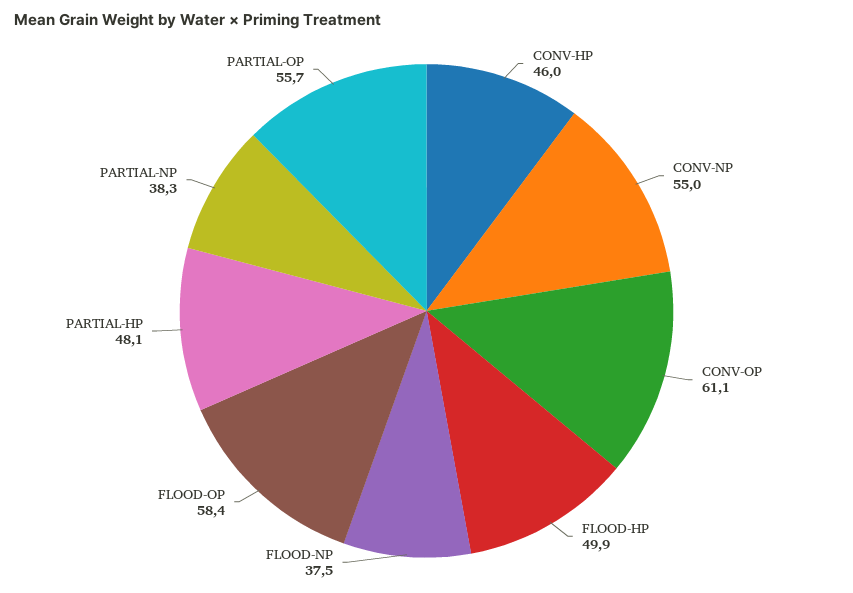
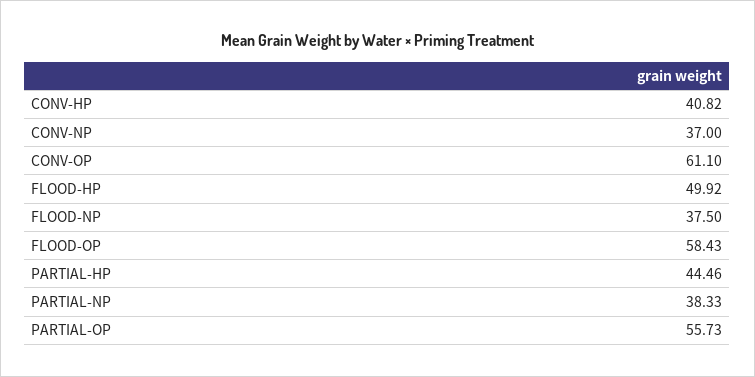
  {
-   "CONV-HP": 46,
+   "CONV-HP": 40.82,
-   "CONV-NP": 55,
+   "CONV-NP": 37,
    "CONV-OP": 61.1,
    "FLOOD-HP": 49.92,
    "FLOOD-NP": 37.5,
    "FLOOD-OP": 58.43,
-   "PARTIAL-HP": 48.1,
+   "PARTIAL-HP": 44.46,
    "PARTIAL-NP": 38.33,
    "PARTIAL-OP": 55.73
  }

